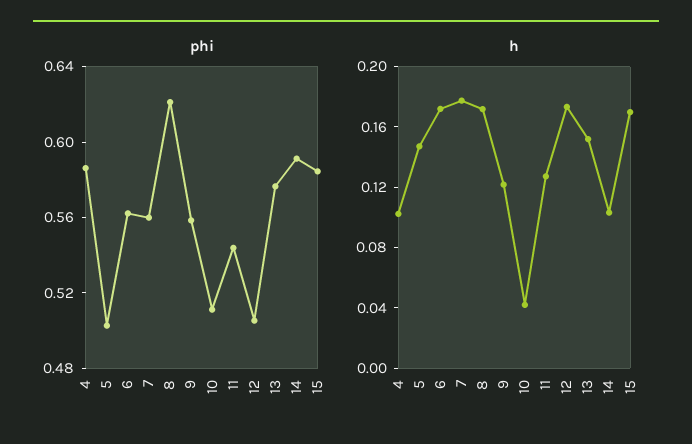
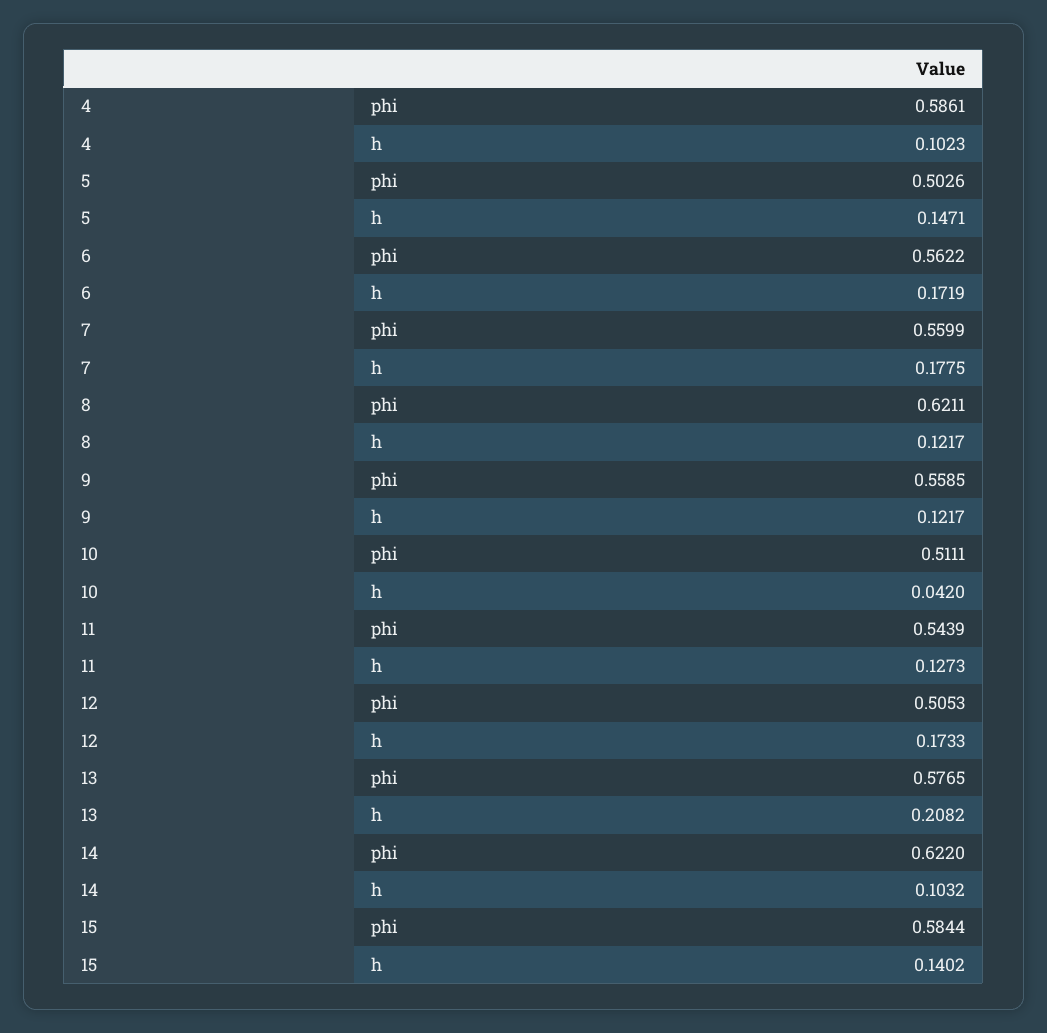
  {
    "phi": {
      "4": 0.5861,
      "5": 0.5026,
      "6": 0.5622,
      "7": 0.5599,
      "8": 0.6211,
      "9": 0.5585,
      "10": 0.5111,
      "11": 0.5439,
      "12": 0.5053,
      "13": 0.5765,
-     "14": 0.59,
+     "14": 0.622,
      "15": 0.5844
    },
    "h": {
      "4": 0.1023,
      "5": 0.1471,
      "6": 0.1719,
      "7": 0.1775,
-     "8": 0.17,
+     "8": 0.1217,
      "9": 0.1217,
      "10": 0.042,
      "11": 0.1273,
      "12": 0.1733,
-     "13": 0.15,
+     "13": 0.2082,
      "14": 0.1032,
-     "15": 0.17
+     "15": 0.1402
    }
  }

